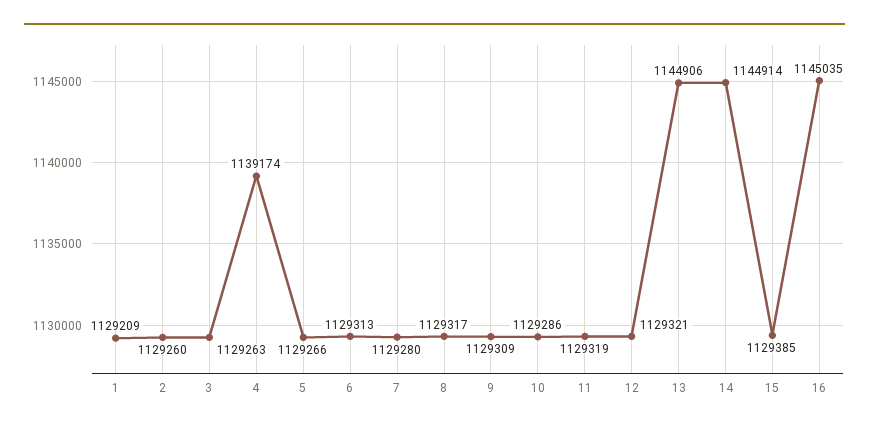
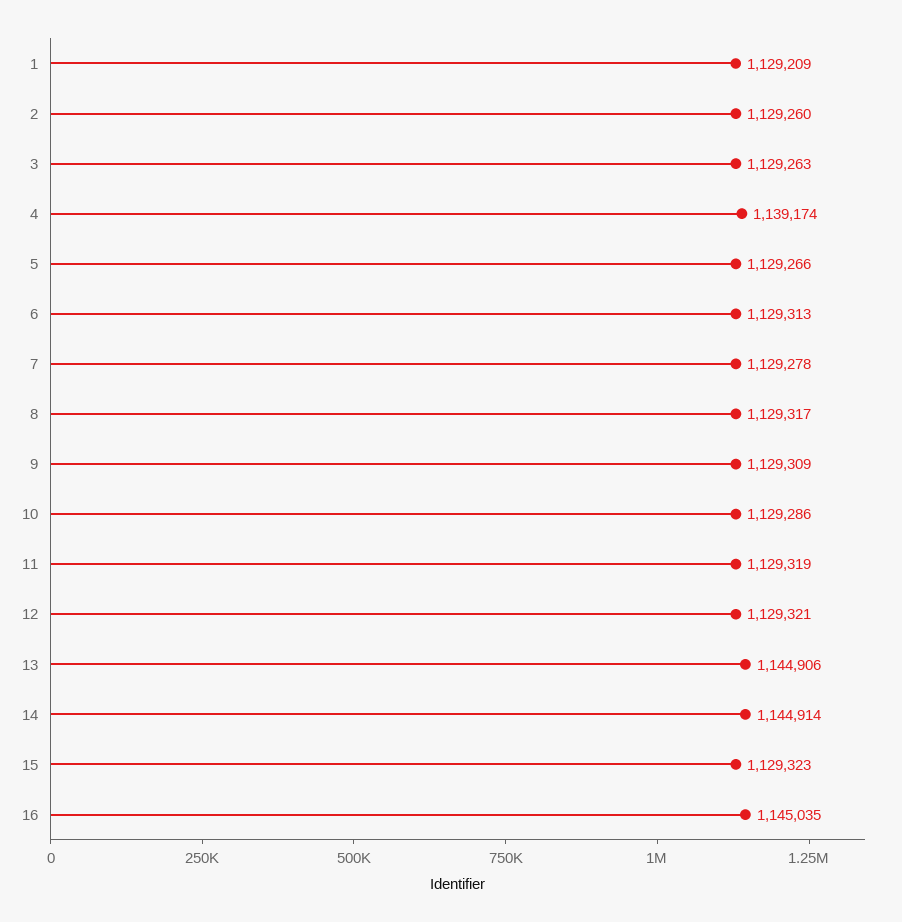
  {
    "1": 1129209,
    "2": 1129260,
    "3": 1129263,
    "4": 1139174,
    "5": 1129266,
    "6": 1129313,
-   "7": 1129280,
+   "7": 1129278,
    "8": 1129317,
    "9": 1129309,
    "10": 1129286,
    "11": 1129319,
    "12": 1129321,
    "13": 1144906,
    "14": 1144914,
-   "15": 1129385,
+   "15": 1129323,
    "16": 1145035
  }

